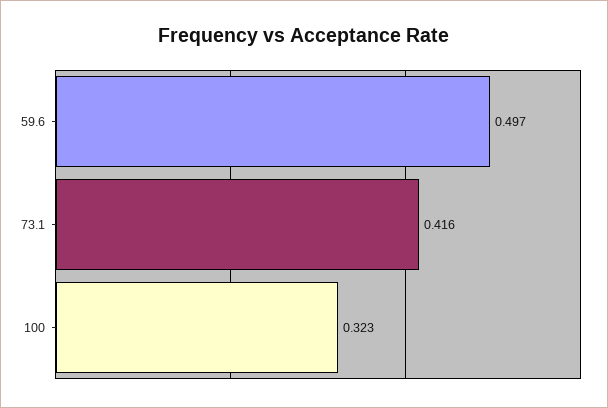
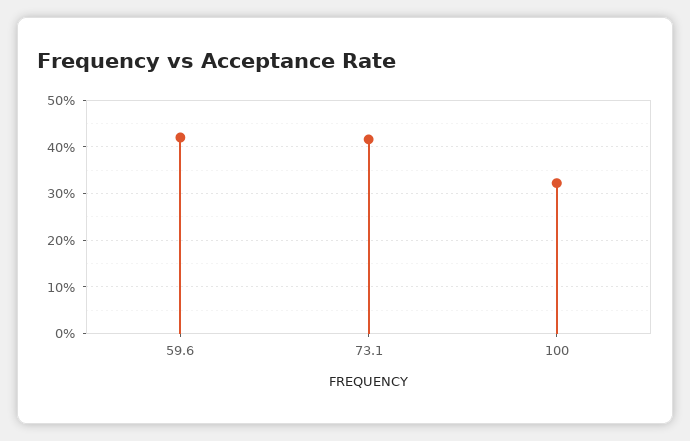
  {
-   "59.6": 0.497,
+   "59.6": 0.42,
    "73.1": 0.416,
    "100": 0.323
  }

